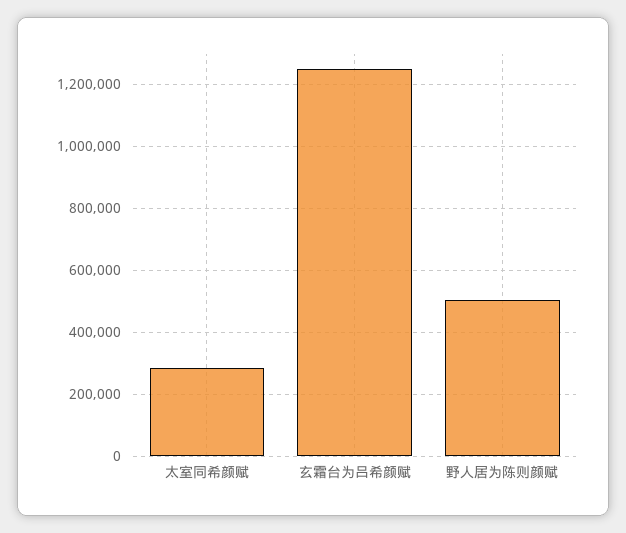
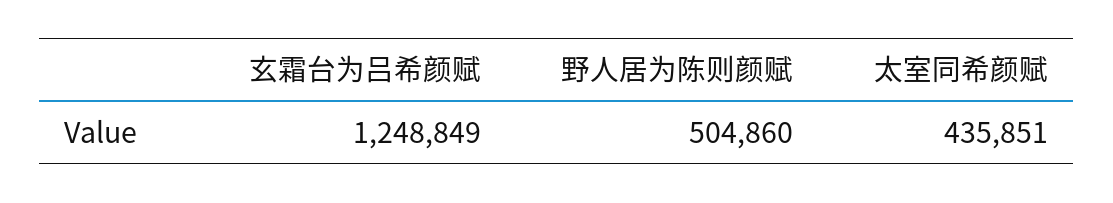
  {
-   "太室同希颜赋": 280000,
+   "太室同希颜赋": 435851,
    "玄霜台为吕希颜赋": 1248849,
    "野人居为陈则颜赋": 504860
  }

